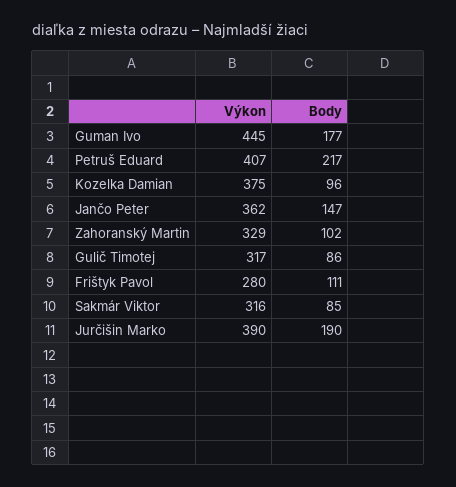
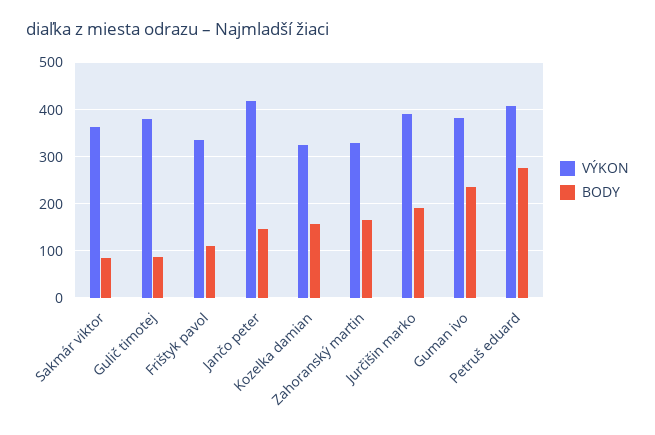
  {
    "Výkon": {
-     "Guman Ivo": 445,
+     "Guman Ivo": 380,
      "Petruš Eduard": 407,
-     "Kozelka Damian": 375,
+     "Kozelka Damian": 320,
-     "Jančo Peter": 362,
+     "Jančo Peter": 420,
      "Zahoranský Martin": 329,
-     "Gulič Timotej": 317,
+     "Gulič Timotej": 380,
-     "Frištyk Pavol": 280,
+     "Frištyk Pavol": 340,
-     "Sakmár Viktor": 316,
+     "Sakmár Viktor": 360,
      "Jurčišin Marko": 390
    },
    "Body": {
-     "Guman Ivo": 177,
+     "Guman Ivo": 240,
-     "Petruš Eduard": 217,
+     "Petruš Eduard": 280,
-     "Kozelka Damian": 96,
+     "Kozelka Damian": 160,
      "Jančo Peter": 147,
-     "Zahoranský Martin": 102,
+     "Zahoranský Martin": 160,
      "Gulič Timotej": 86,
      "Frištyk Pavol": 111,
      "Sakmár Viktor": 85,
      "Jurčišin Marko": 190
    }
  }

